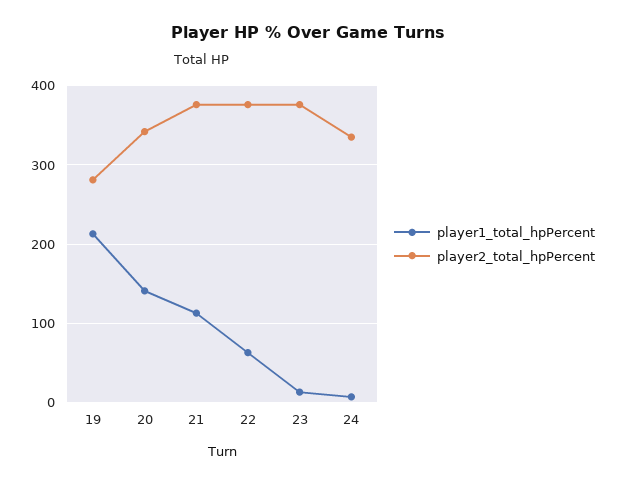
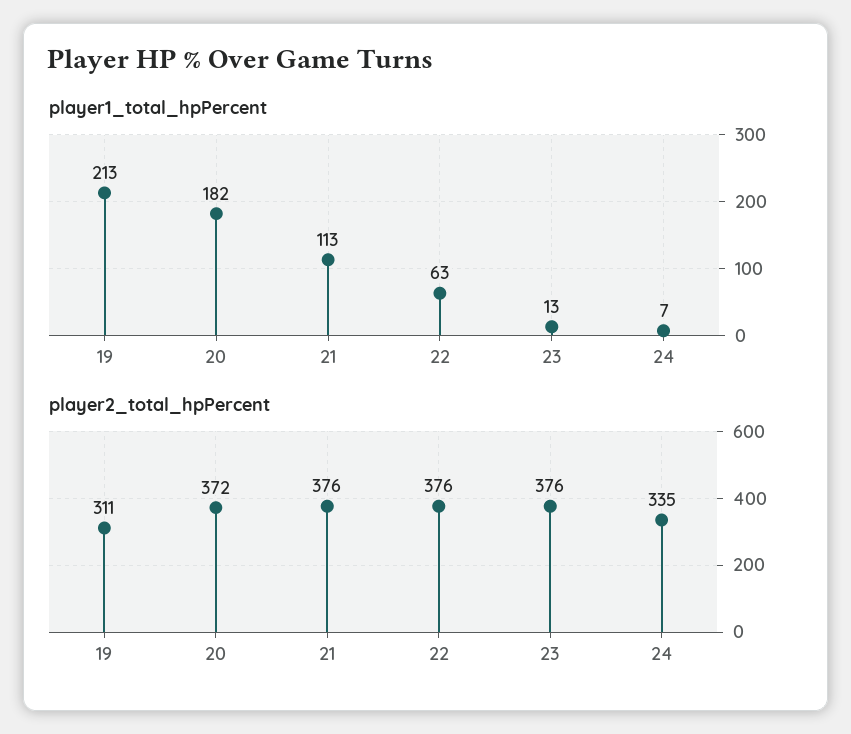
  {
    "player1_total_hpPercent": {
      "19": 213,
-     "20": 140,
+     "20": 182,
      "21": 113,
      "22": 63,
      "23": 13,
      "24": 7
    },
    "player2_total_hpPercent": {
-     "19": 280,
+     "19": 311,
-     "20": 340,
+     "20": 372,
      "21": 376,
      "22": 376,
      "23": 376,
      "24": 335
    }
  }

